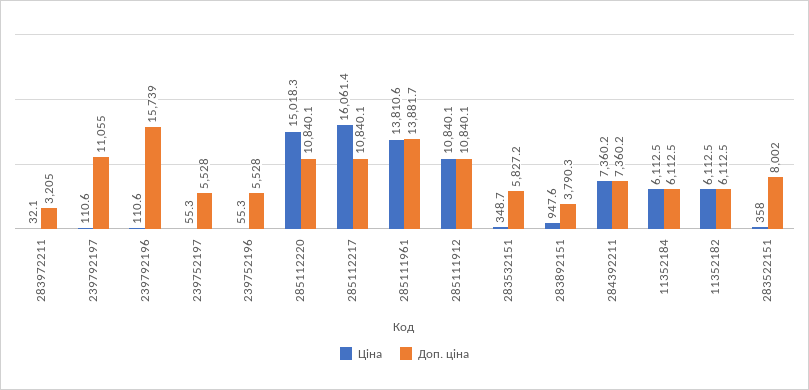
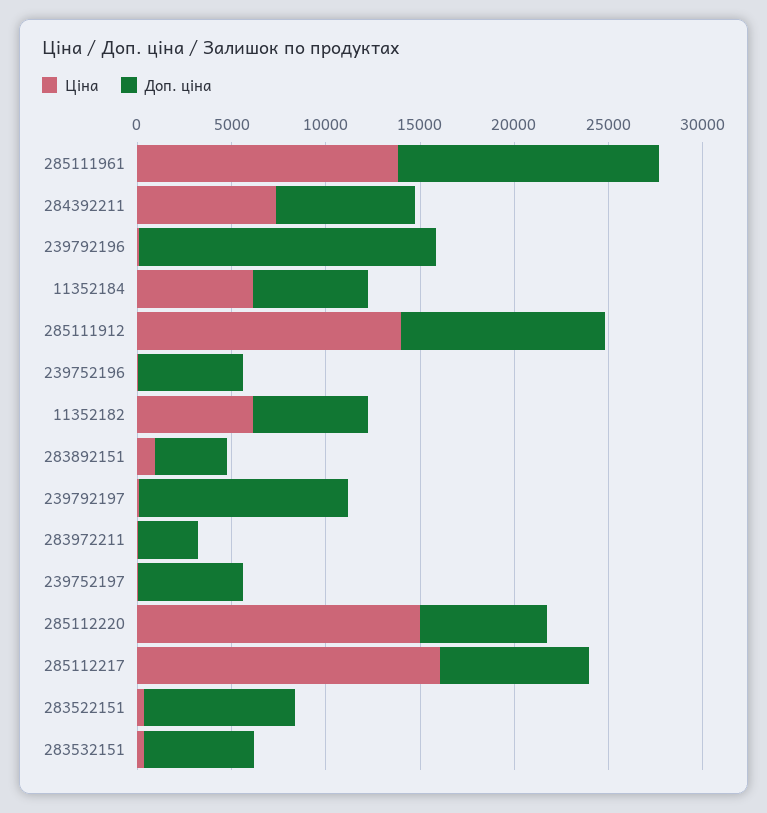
  {
    "Ціна": {
      "283972211": 32.1,
      "239792197": 110.6,
      "239792196": 110.6,
      "239752197": 55.3,
      "239752196": 55.3,
      "285112220": 15018.3,
      "285112217": 16061.4,
      "285111961": 13810.6,
-     "285111912": 10840.1,
+     "285111912": 14000,
      "283532151": 348.7,
      "283892151": 947.6,
      "284392211": 7360.2,
      "11352184": 6112.5,
      "11352182": 6112.5,
      "283522151": 358
    },
    "Доп. ціна": {
      "283972211": 3205,
      "239792197": 11055,
      "239792196": 15739,
      "239752197": 5528,
      "239752196": 5528,
-     "285112220": 10840.1,
+     "285112220": 7000,
-     "285112217": 10840.1,
+     "285112217": 8000,
      "285111961": 13881.7,
      "285111912": 10840.1,
      "283532151": 5827.2,
      "283892151": 3790.3,
      "284392211": 7360.2,
      "11352184": 6112.5,
      "11352182": 6112.5,
      "283522151": 8002
    }
  }

